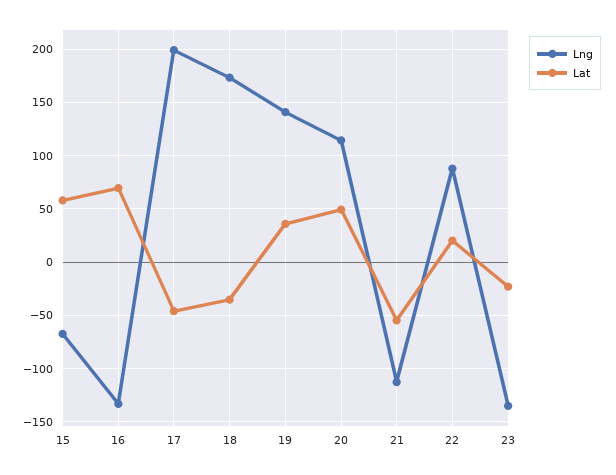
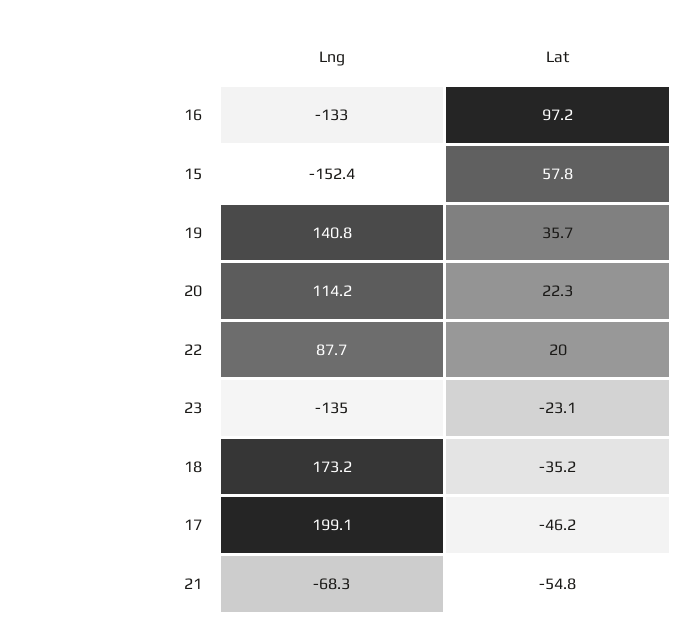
  {
    "Lng": {
-     "15": -70,
+     "15": -152.4,
      "16": -133,
      "17": 199.1,
      "18": 173.2,
      "19": 140.8,
      "20": 114.2,
-     "21": -110,
+     "21": -68.3,
      "22": 87.7,
      "23": -135
    },
    "Lat": {
      "15": 57.8,
-     "16": 70,
+     "16": 97.2,
      "17": -46.2,
      "18": -35.2,
      "19": 35.7,
-     "20": 50,
+     "20": 22.3,
      "21": -54.8,
      "22": 20,
      "23": -23.1
    }
  }

